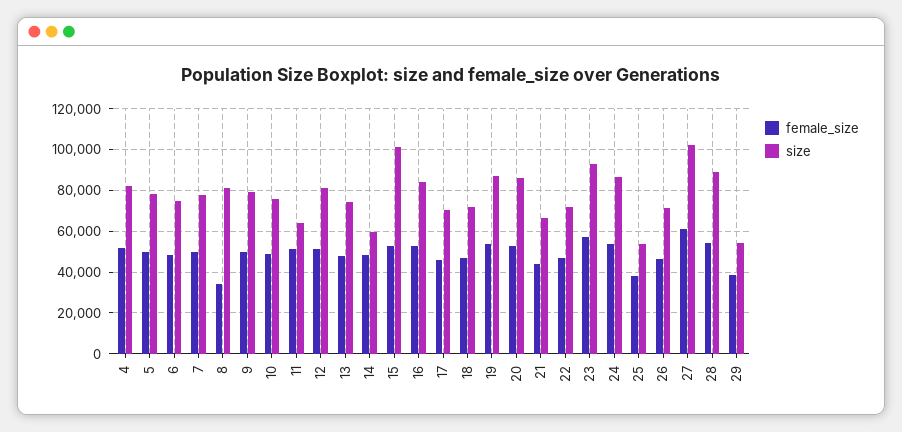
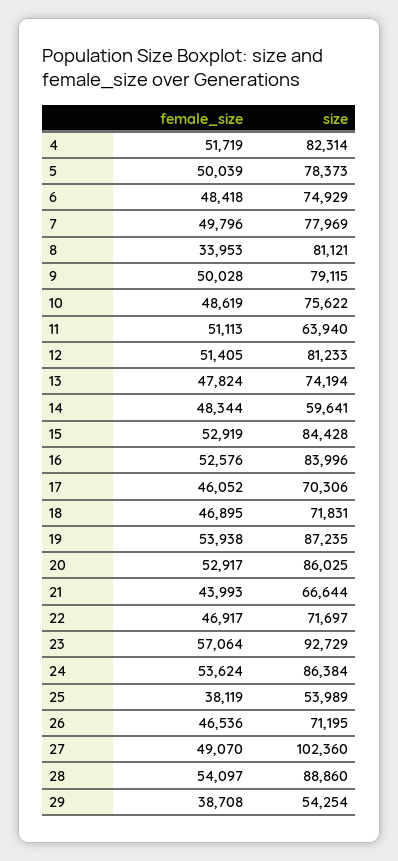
  {
    "female_size": {
      "4": 51719,
      "5": 50039,
      "6": 48418,
      "7": 49796,
      "8": 33953,
      "9": 50028,
      "10": 48619,
      "11": 51113,
      "12": 51405,
      "13": 47824,
      "14": 48344,
      "15": 52919,
      "16": 52576,
      "17": 46052,
      "18": 46895,
      "19": 53938,
      "20": 52917,
      "21": 43993,
      "22": 46917,
      "23": 57064,
      "24": 53624,
      "25": 38119,
      "26": 46536,
-     "27": 60000,
+     "27": 49070,
      "28": 54097,
      "29": 38708
    },
    "size": {
      "4": 82314,
      "5": 78373,
      "6": 74929,
      "7": 77969,
      "8": 81121,
      "9": 79115,
      "10": 75622,
      "11": 63940,
      "12": 81233,
      "13": 74194,
      "14": 59641,
-     "15": 100000,
+     "15": 84428,
      "16": 83996,
      "17": 70306,
      "18": 71831,
      "19": 87235,
      "20": 86025,
      "21": 66644,
      "22": 71697,
      "23": 92729,
      "24": 86384,
      "25": 53989,
      "26": 71195,
      "27": 102360,
      "28": 88860,
      "29": 54254
    }
  }

